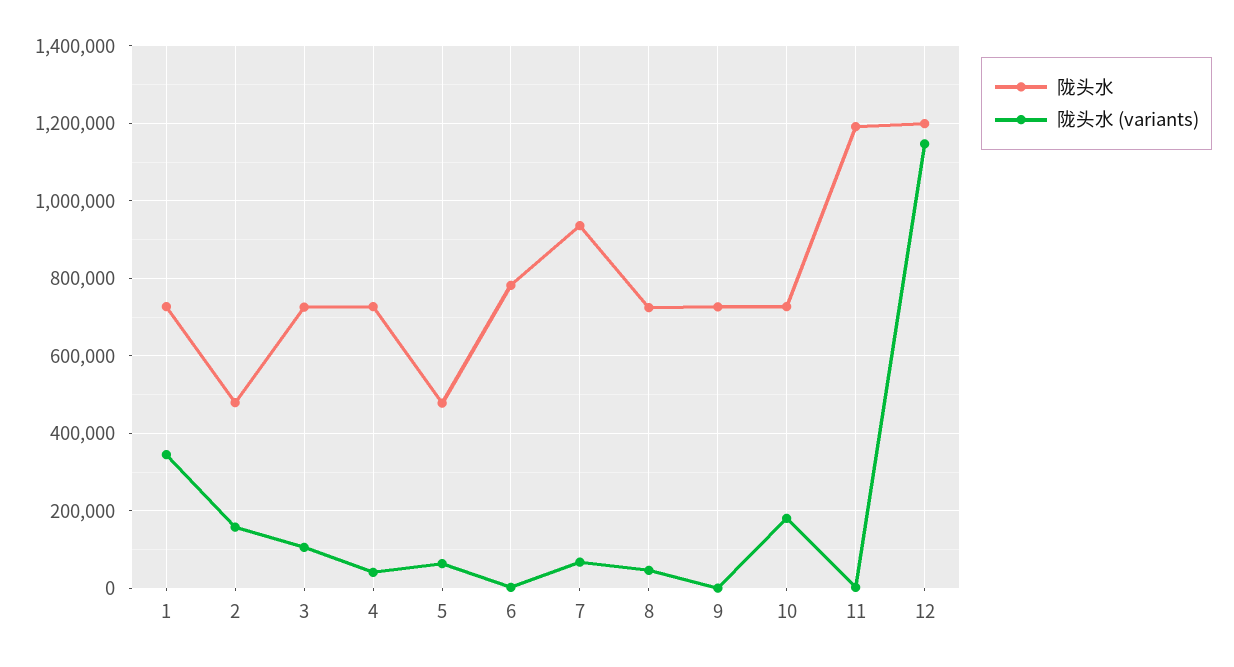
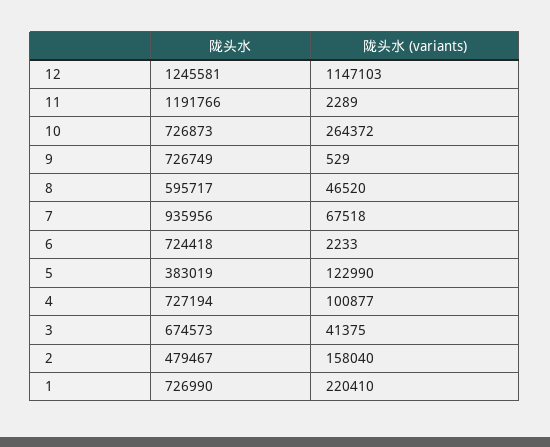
  {
    "陇头水": {
      "1": 726990,
      "2": 479467,
-     "3": 720000,
+     "3": 674573,
      "4": 727194,
-     "5": 480000,
+     "5": 383019,
-     "6": 780000,
+     "6": 724418,
      "7": 935956,
-     "8": 720000,
+     "8": 595717,
      "9": 726749,
      "10": 726873,
      "11": 1191766,
-     "12": 1200000
+     "12": 1245581
    },
    "陇头水 (variants)": {
-     "1": 340000,
+     "1": 220410,
      "2": 158040,
-     "3": 100000,
+     "3": 41375,
-     "4": 40000,
+     "4": 100877,
-     "5": 60000,
+     "5": 122990,
      "6": 2233,
      "7": 67518,
      "8": 46520,
      "9": 529,
-     "10": 180000,
+     "10": 264372,
      "11": 2289,
      "12": 1147103
    }
  }

